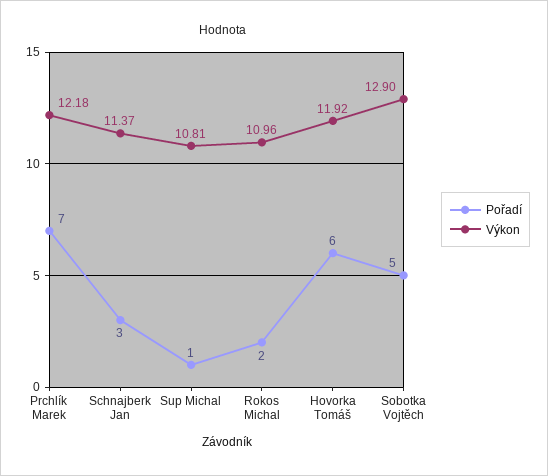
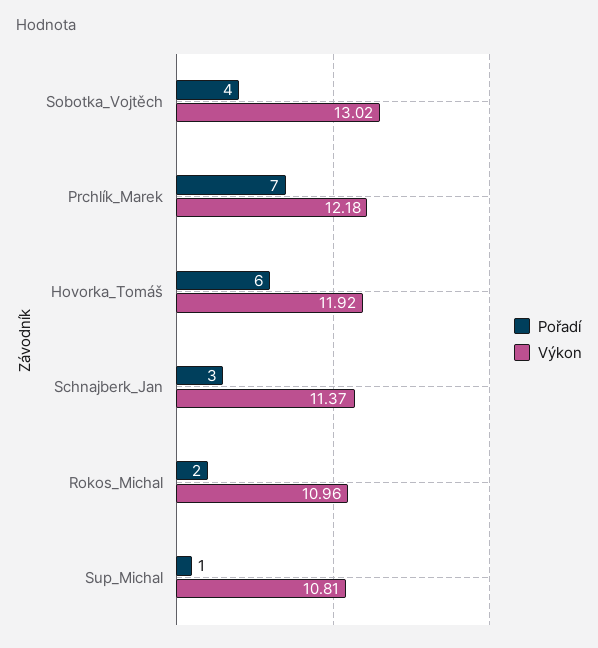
  {
    "Pořadí": {
      "Prchlík Marek": 7,
      "Schnajberk Jan": 3,
      "Sup Michal": 1,
      "Rokos Michal": 2,
      "Hovorka Tomáš": 6,
-     "Sobotka Vojtěch": 5
+     "Sobotka Vojtěch": 4
    },
    "Výkon": {
      "Prchlík Marek": 12.18,
      "Schnajberk Jan": 11.37,
      "Sup Michal": 10.81,
      "Rokos Michal": 10.96,
      "Hovorka Tomáš": 11.92,
-     "Sobotka Vojtěch": 12.9
+     "Sobotka Vojtěch": 13.02
    }
  }

